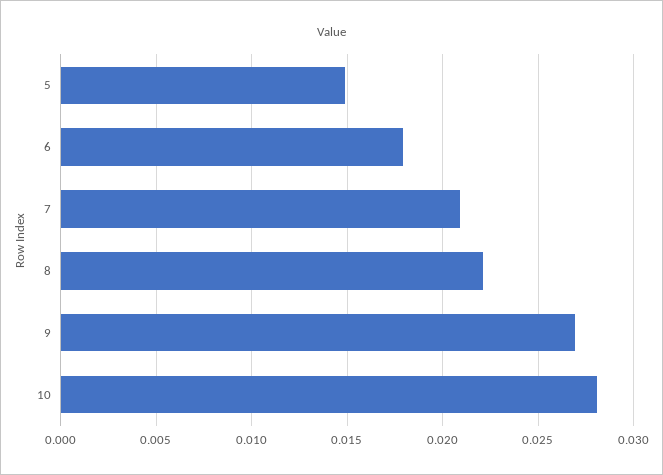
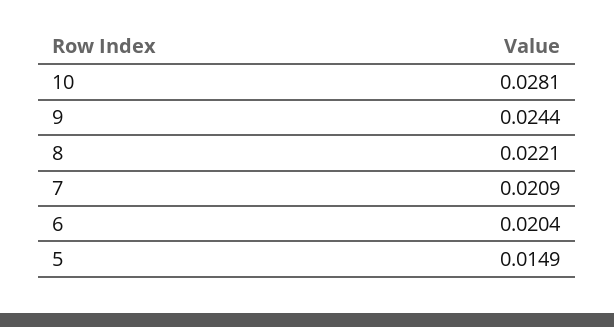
  {
    "5": 0.0149,
-   "6": 0.018,
+   "6": 0.0204,
    "7": 0.0209,
    "8": 0.0221,
-   "9": 0.027,
+   "9": 0.0244,
    "10": 0.0281
  }

